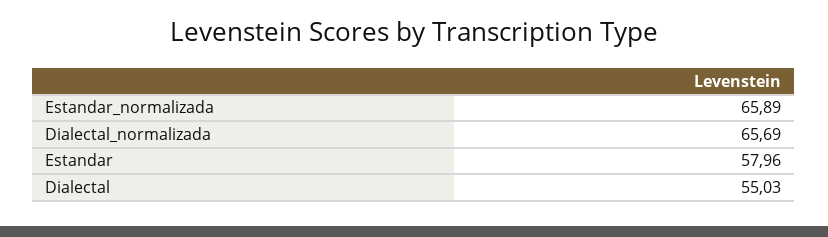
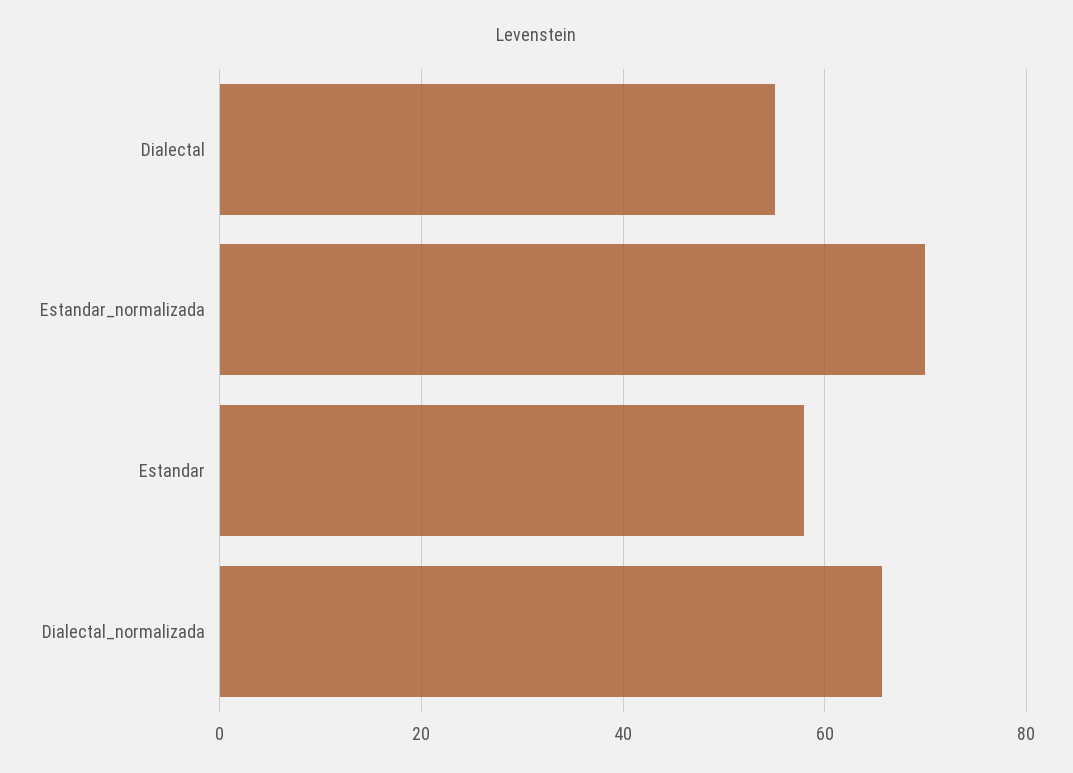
  {
-   "Estandar_normalizada": 65.89,
+   "Estandar_normalizada": 70,
    "Dialectal_normalizada": 65.69,
    "Estandar": 57.96,
    "Dialectal": 55.03
  }

